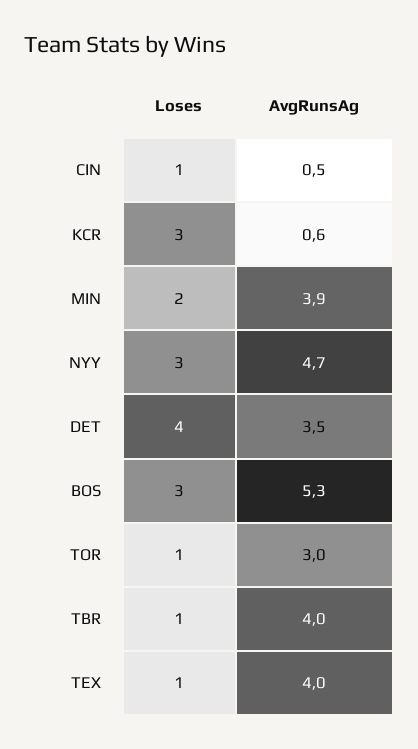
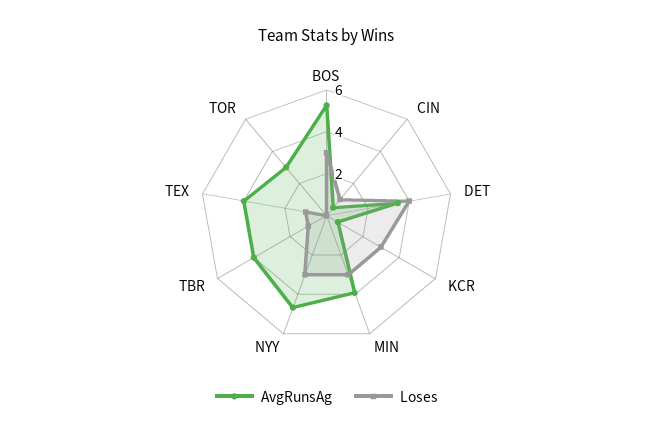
  {
    "Loses": {
      "CIN": 1,
      "KCR": 3,
-     "MIN": 2,
+     "MIN": 3,
      "NYY": 3,
      "DET": 4,
      "BOS": 3,
-     "TOR": 1,
+     "TOR": 0,
      "TBR": 1,
      "TEX": 1
    },
    "AvgRunsAg": {
      "CIN": 0.5,
      "KCR": 0.6,
      "MIN": 3.9,
      "NYY": 4.7,
      "DET": 3.5,
      "BOS": 5.3,
      "TOR": 3,
      "TBR": 4,
      "TEX": 4
    }
  }

